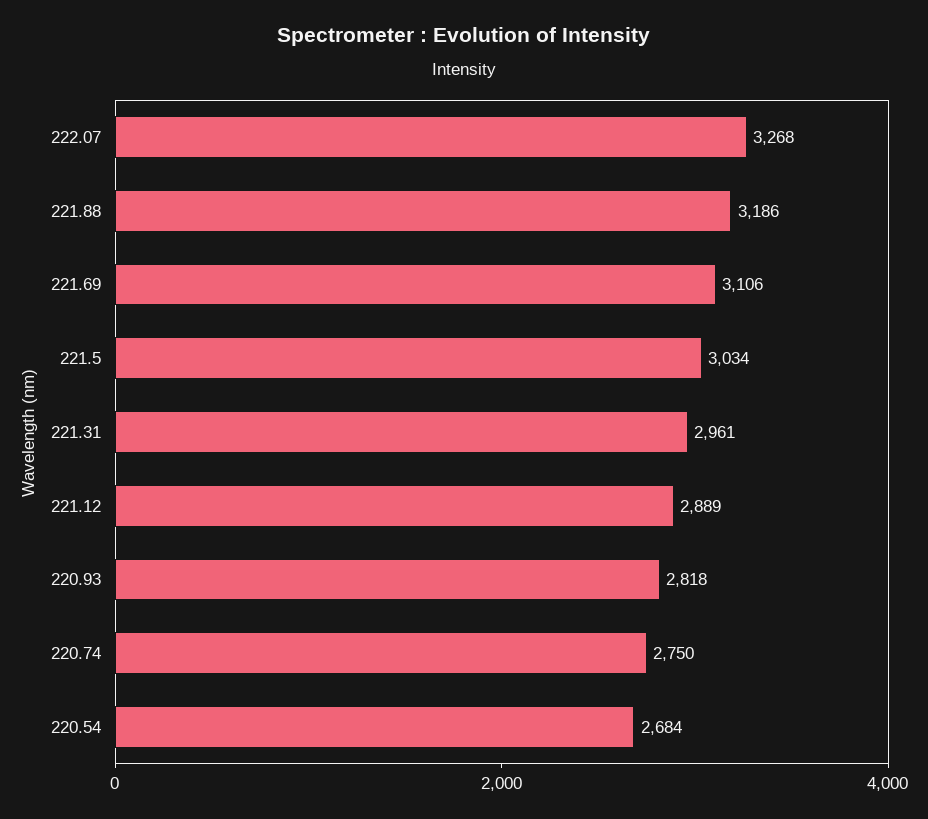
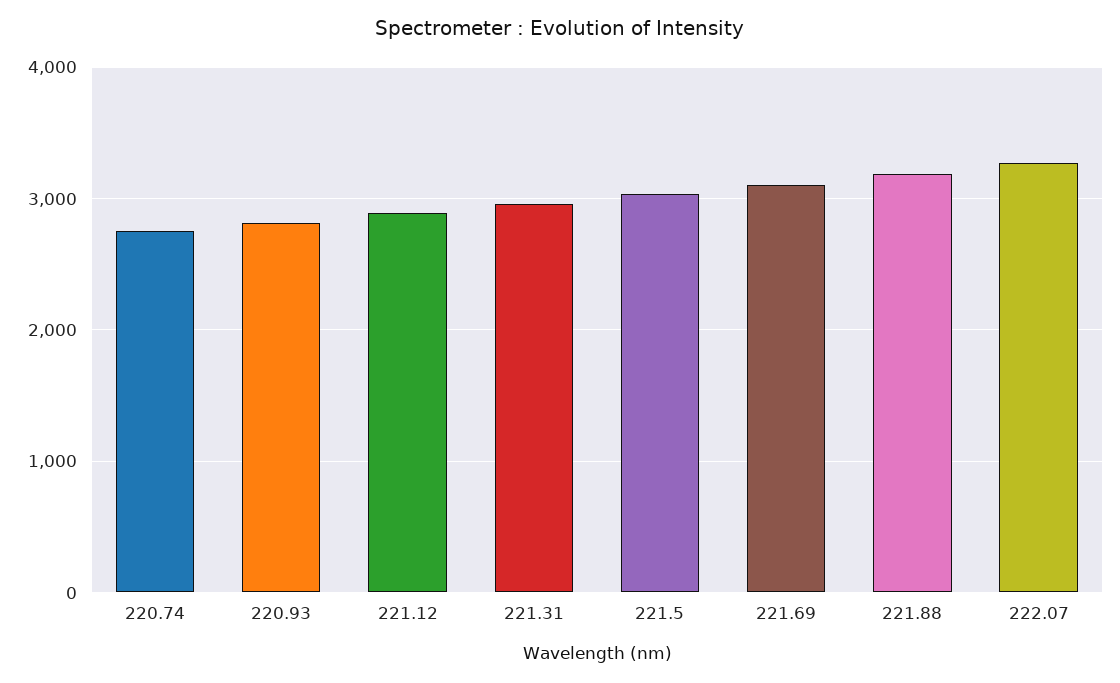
  {
    "222.07": 3268,
    "221.88": 3186,
    "221.69": 3106,
    "221.5": 3034,
    "221.31": 2961,
    "221.12": 2889,
    "220.93": 2818,
-   "220.74": 2750,
+   "220.74": 2750
-   "220.54": 2684
  }

